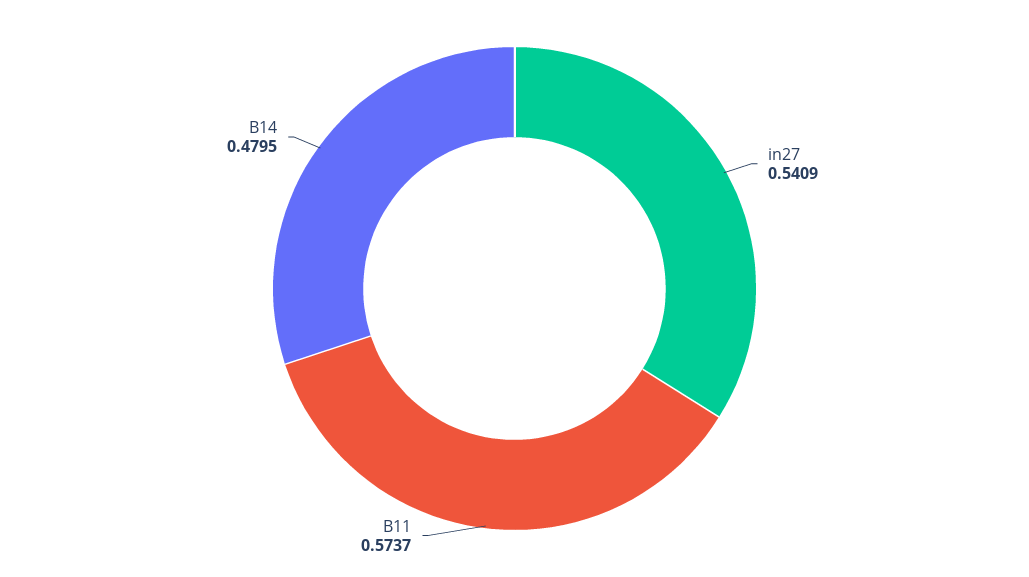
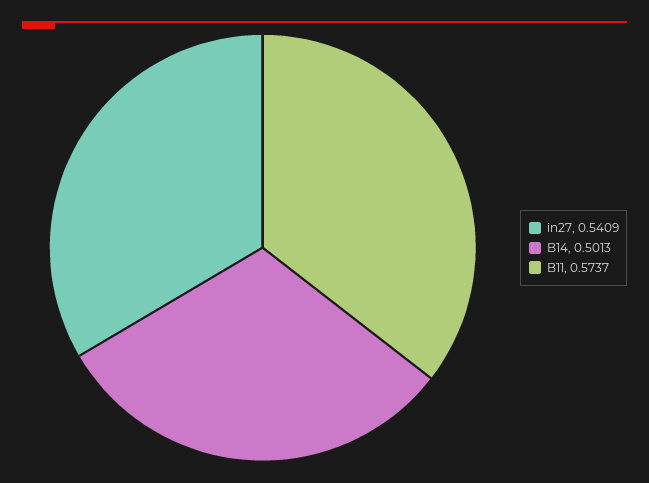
  {
    "in27": 0.5409,
    "B11": 0.5737,
-   "B14": 0.4795
+   "B14": 0.5013
  }

